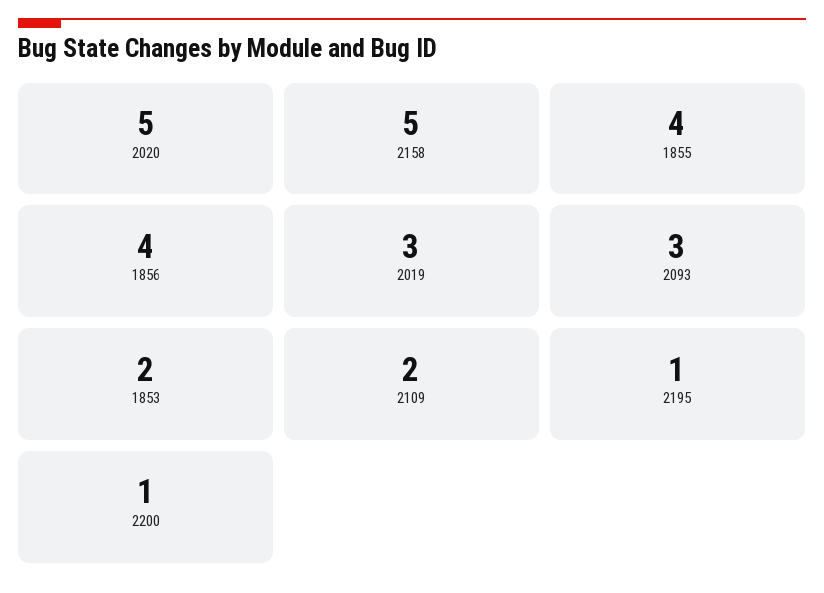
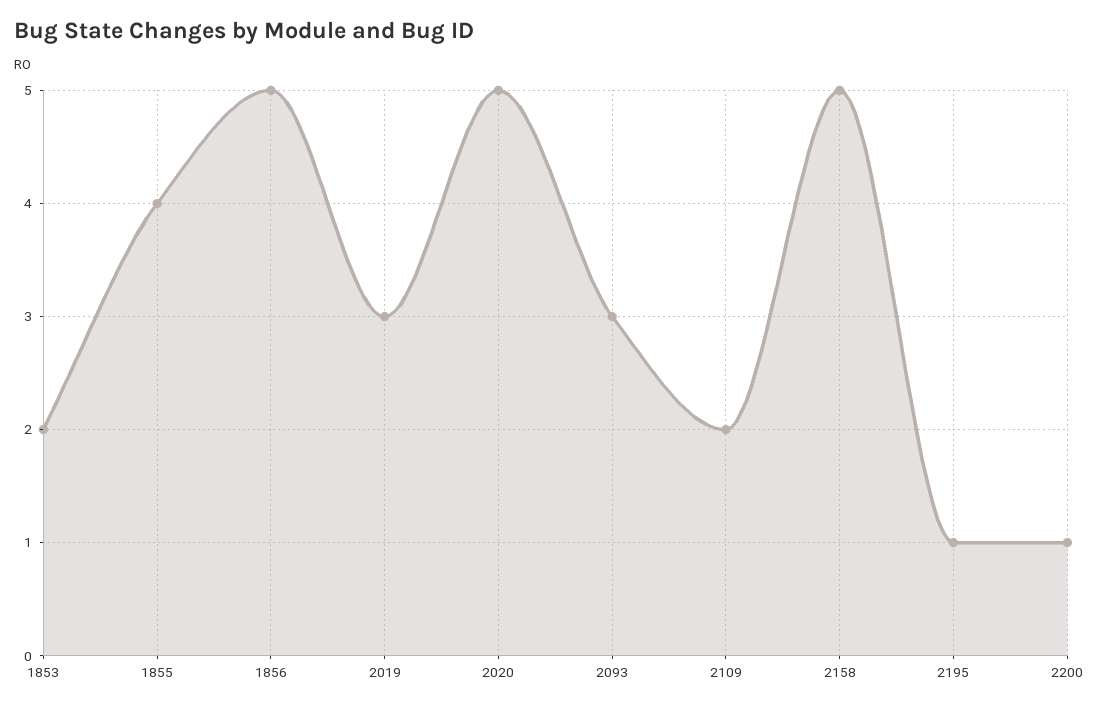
  {
    "2020": 5,
    "2158": 5,
    "1855": 4,
-   "1856": 4,
+   "1856": 5,
    "2019": 3,
    "2093": 3,
    "1853": 2,
    "2109": 2,
    "2195": 1,
    "2200": 1
  }

